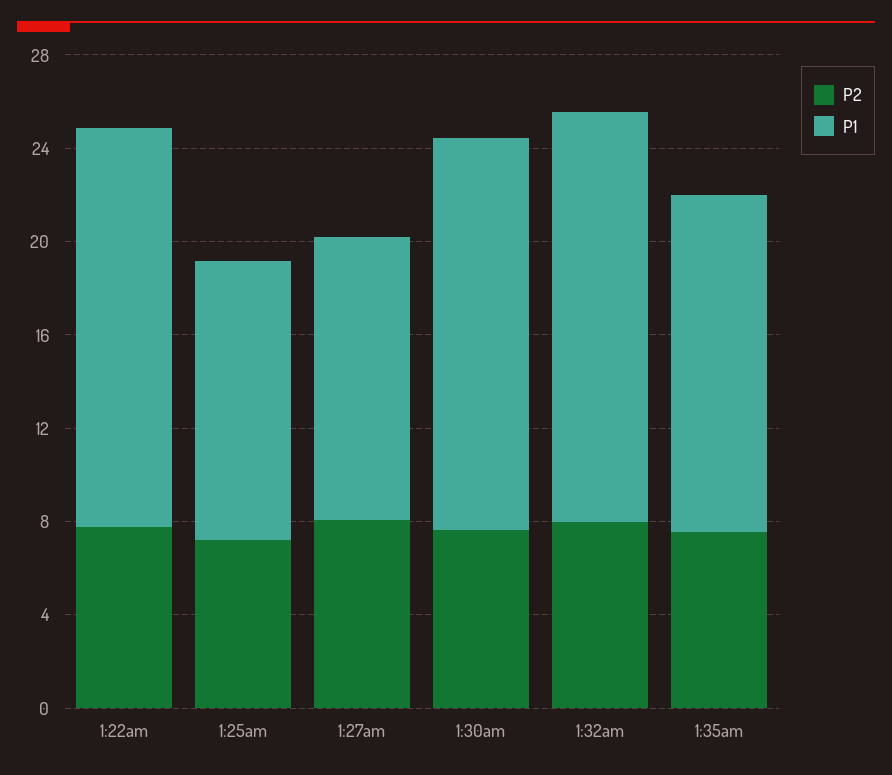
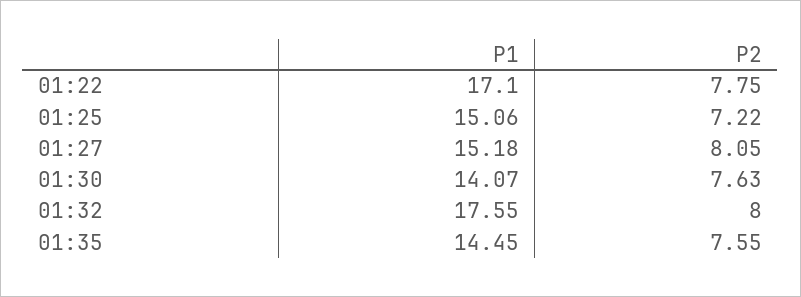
  {
    "P2": {
      "1:22am": 7.75,
      "1:25am": 7.22,
      "1:27am": 8.05,
      "1:30am": 7.63,
      "1:32am": 8,
      "1:35am": 7.55
    },
    "P1": {
      "1:22am": 17.1,
-     "1:25am": 12,
+     "1:25am": 15.06,
-     "1:27am": 12,
+     "1:27am": 15.18,
-     "1:30am": 17,
+     "1:30am": 14.07,
      "1:32am": 17.55,
      "1:35am": 14.45
    }
  }

